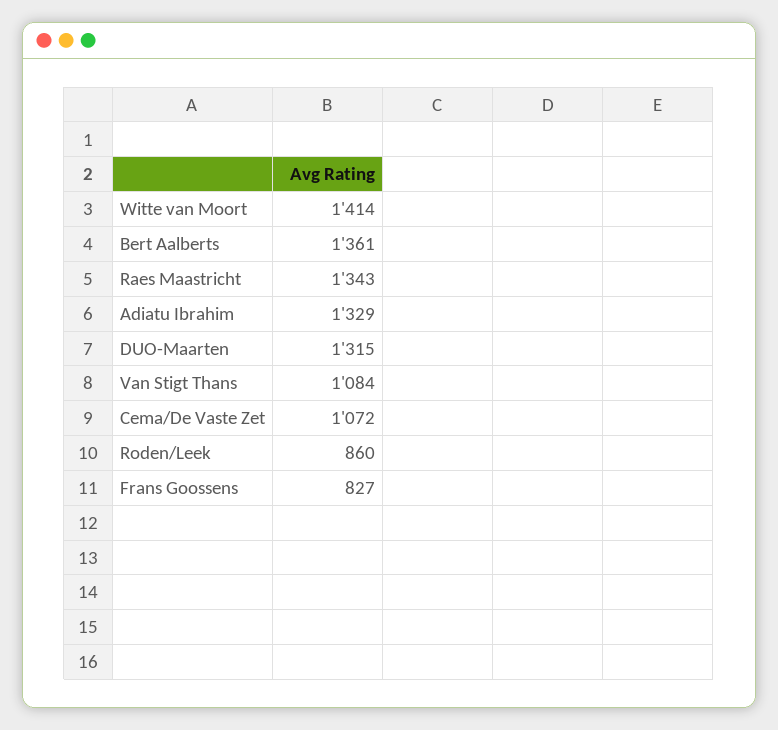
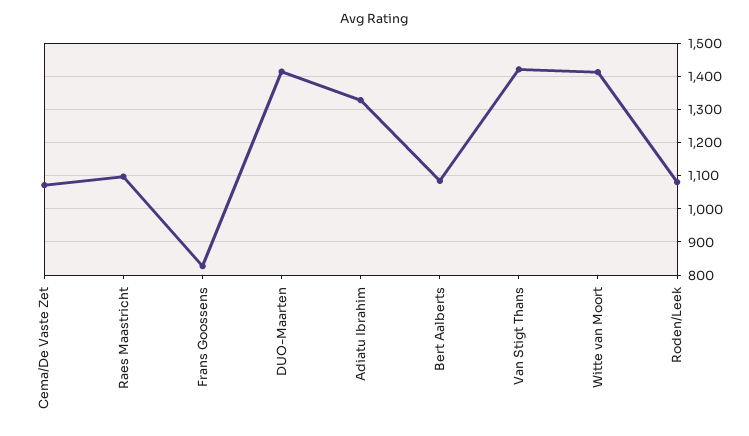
  {
    "Witte van Moort": 1414,
-   "Bert Aalberts": 1361,
+   "Bert Aalberts": 1080,
-   "Raes Maastricht": 1343,
+   "Raes Maastricht": 1100,
    "Adiatu Ibrahim": 1329,
-   "DUO-Maarten": 1315,
+   "DUO-Maarten": 1420,
-   "Van Stigt Thans": 1084,
+   "Van Stigt Thans": 1420,
    "Cema/De Vaste Zet": 1072,
-   "Roden/Leek": 860,
+   "Roden/Leek": 1080,
    "Frans Goossens": 827
  }

